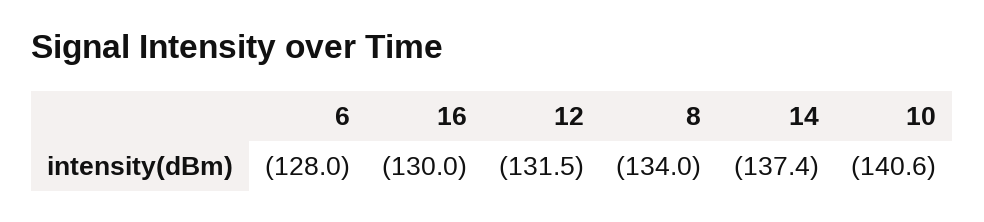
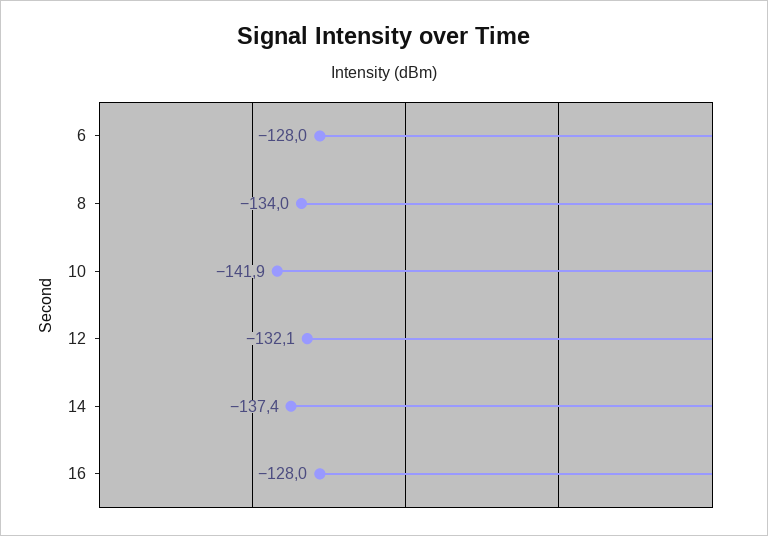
  {
    "6": -128,
-   "16": -130,
+   "16": -128,
-   "12": -131.5,
+   "12": -132.1,
    "8": -134,
    "14": -137.4,
-   "10": -140.6
+   "10": -141.9
  }

